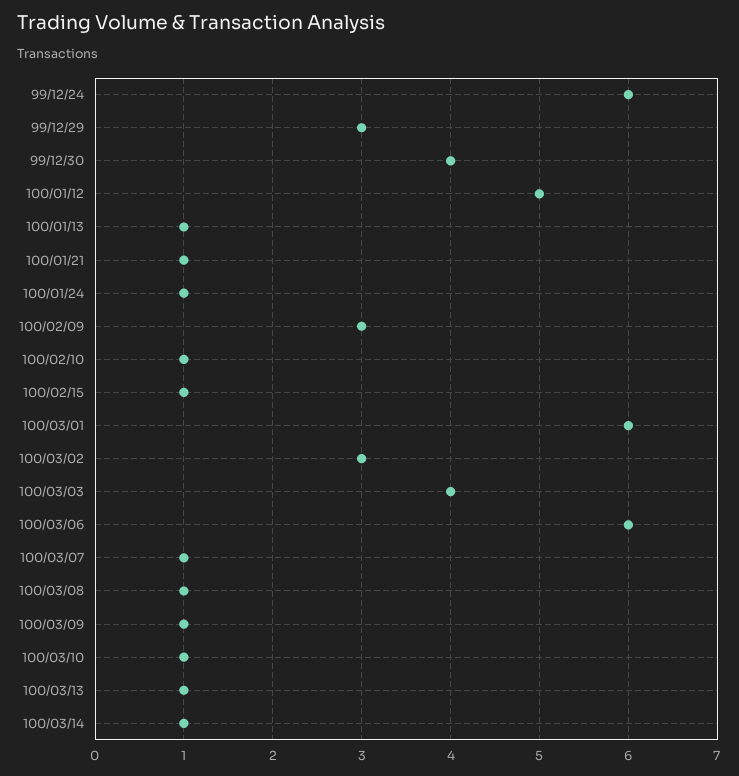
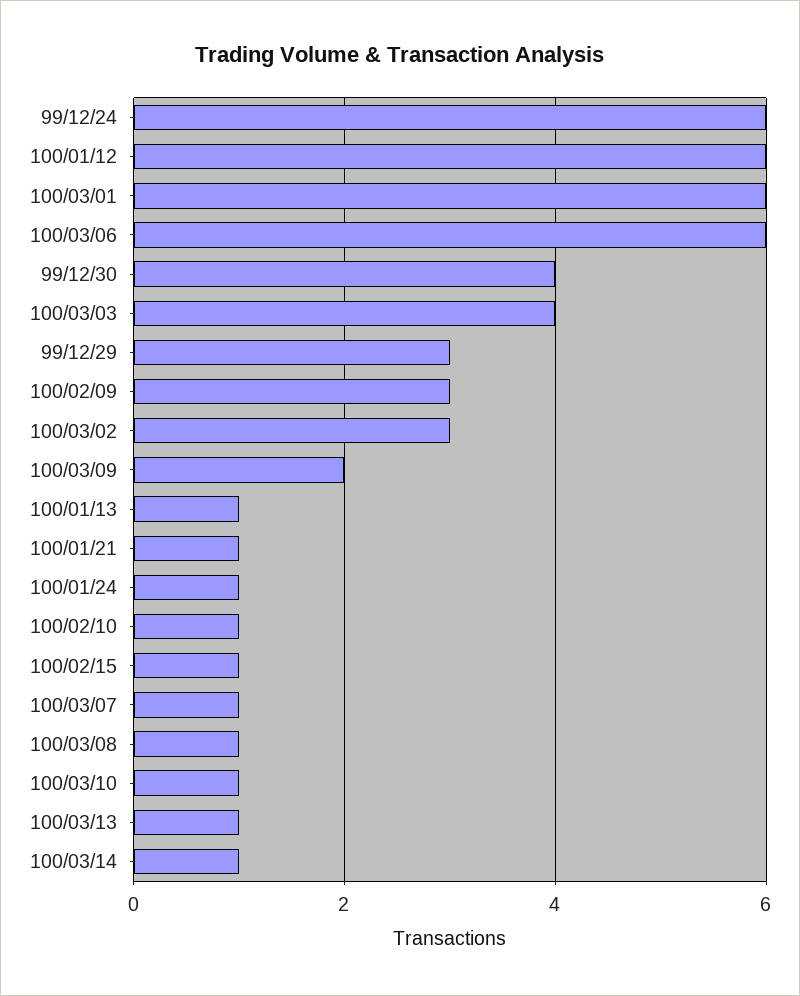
  {
    "99/12/24": 6,
    "99/12/29": 3,
    "99/12/30": 4,
-   "100/01/12": 5,
+   "100/01/12": 6,
    "100/01/13": 1,
    "100/01/21": 1,
    "100/01/24": 1,
    "100/02/09": 3,
    "100/02/10": 1,
    "100/02/15": 1,
    "100/03/01": 6,
    "100/03/02": 3,
    "100/03/03": 4,
    "100/03/06": 6,
    "100/03/07": 1,
    "100/03/08": 1,
-   "100/03/09": 1,
+   "100/03/09": 2,
    "100/03/10": 1,
    "100/03/13": 1,
    "100/03/14": 1
  }

